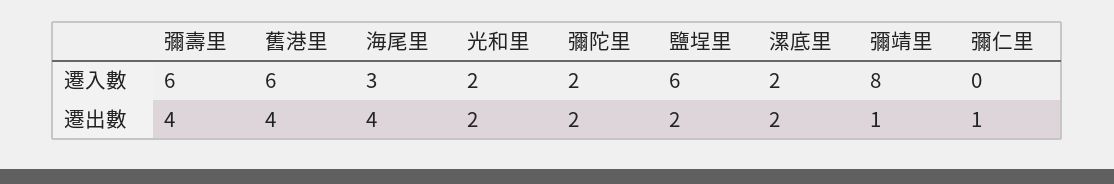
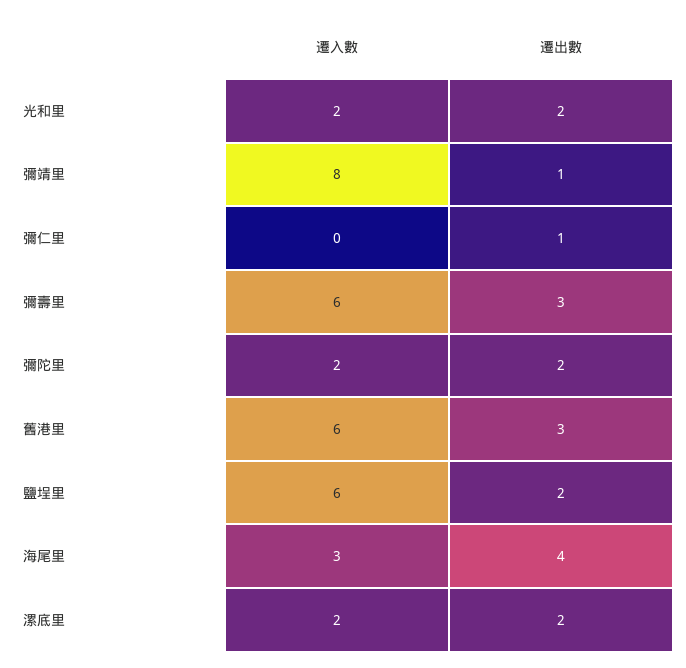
  {
    "彌壽里": {
      "遷入數": 6,
-     "遷出數": 4
+     "遷出數": 3
    },
    "舊港里": {
      "遷入數": 6,
-     "遷出數": 4
+     "遷出數": 3
    },
    "海尾里": {
      "遷入數": 3,
      "遷出數": 4
    },
    "光和里": {
      "遷入數": 2,
      "遷出數": 2
    },
    "彌陀里": {
      "遷入數": 2,
      "遷出數": 2
    },
    "鹽埕里": {
      "遷入數": 6,
      "遷出數": 2
    },
    "漯底里": {
      "遷入數": 2,
      "遷出數": 2
    },
    "彌靖里": {
      "遷入數": 8,
      "遷出數": 1
    },
    "彌仁里": {
      "遷入數": 0,
      "遷出數": 1
    }
  }

